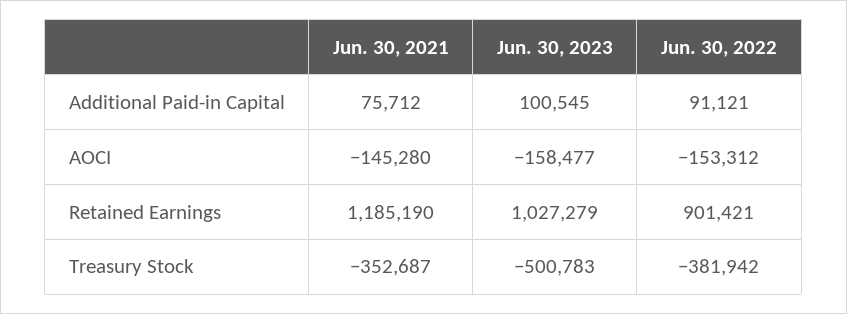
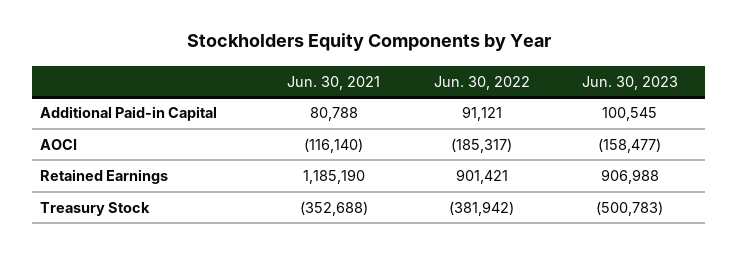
  {
    "Jun. 30, 2021": {
-     "Additional Paid-in Capital": 75712,
+     "Additional Paid-in Capital": 80788,
-     "AOCI": -145280,
+     "AOCI": -116140,
      "Retained Earnings": 1185190,
-     "Treasury Stock": -352687
+     "Treasury Stock": -352688
    },
    "Jun. 30, 2023": {
      "Additional Paid-in Capital": 100545,
      "AOCI": -158477,
-     "Retained Earnings": 1027279,
+     "Retained Earnings": 906988,
      "Treasury Stock": -500783
    },
    "Jun. 30, 2022": {
      "Additional Paid-in Capital": 91121,
-     "AOCI": -153312,
+     "AOCI": -185317,
      "Retained Earnings": 901421,
      "Treasury Stock": -381942
    }
  }

